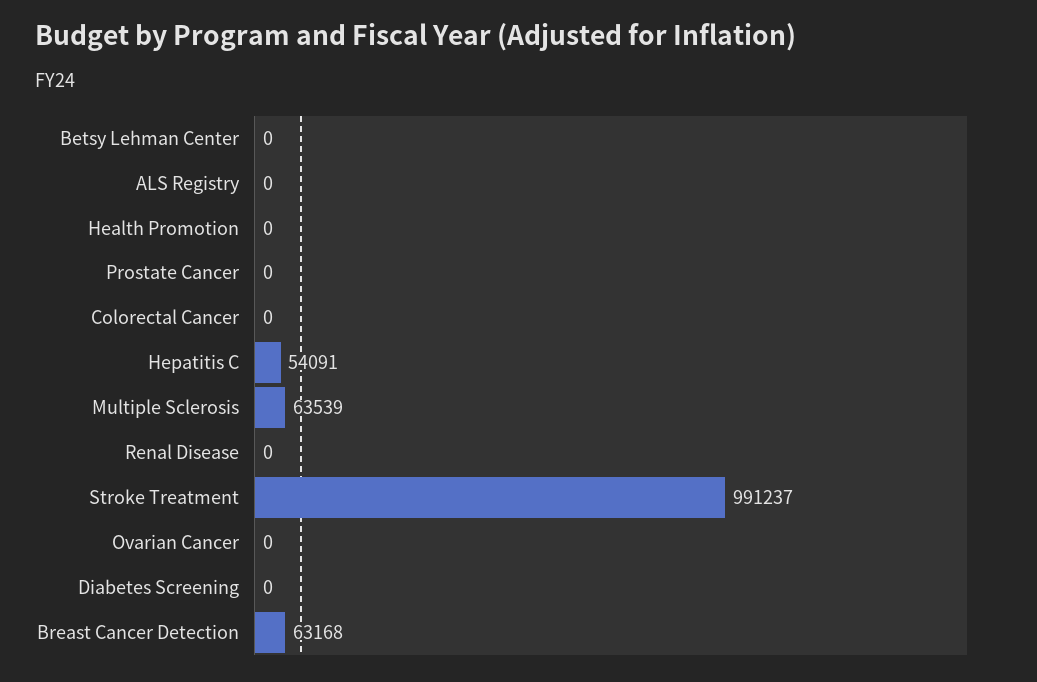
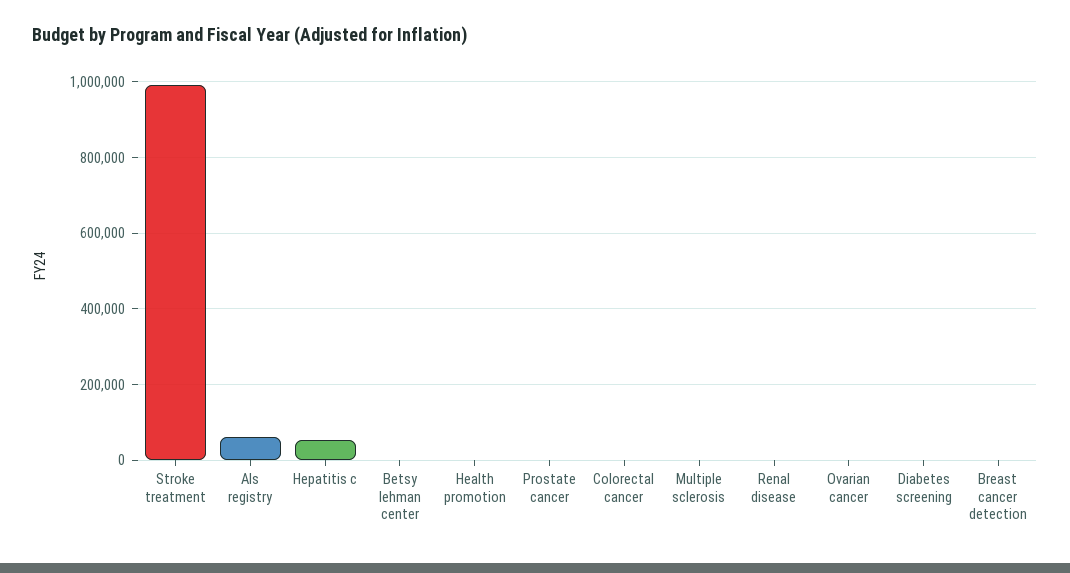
  {
    "Betsy Lehman Center": 0,
-   "ALS Registry": 0,
+   "ALS Registry": 60000,
    "Health Promotion": 0,
    "Prostate Cancer": 0,
    "Colorectal Cancer": 0,
    "Hepatitis C": 54091,
-   "Multiple Sclerosis": 63539,
+   "Multiple Sclerosis": 0,
    "Renal Disease": 0,
    "Stroke Treatment": 991237,
    "Ovarian Cancer": 0,
    "Diabetes Screening": 0,
-   "Breast Cancer Detection": 63168
+   "Breast Cancer Detection": 0
  }

